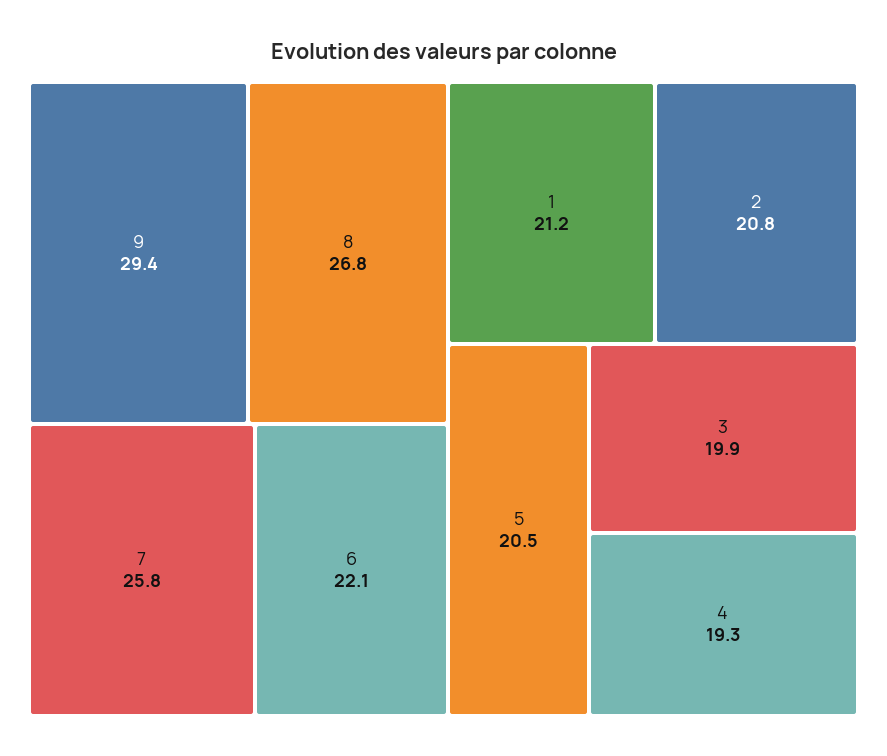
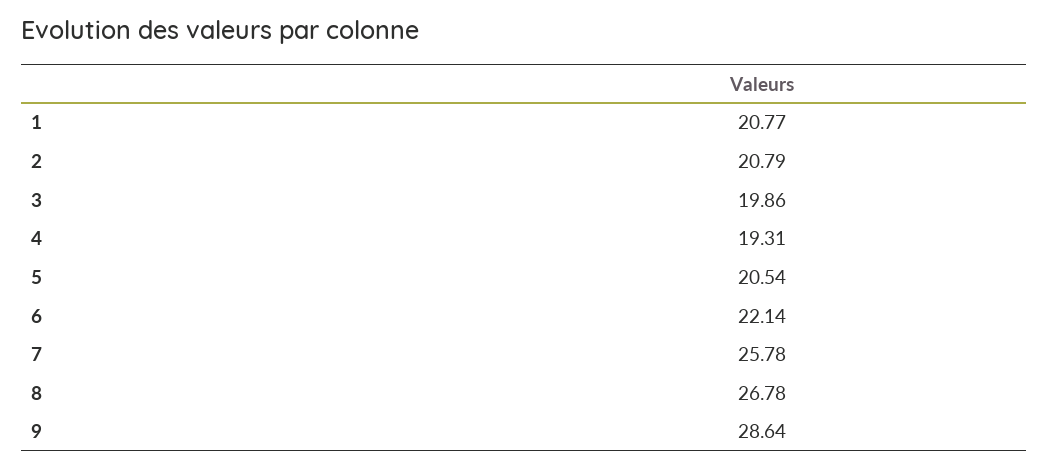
  {
-   "9": 29.4,
+   "9": 28.64,
    "8": 26.78,
    "7": 25.78,
    "6": 22.14,
-   "1": 21.2,
+   "1": 20.77,
    "2": 20.79,
    "5": 20.54,
    "3": 19.86,
    "4": 19.31
  }

